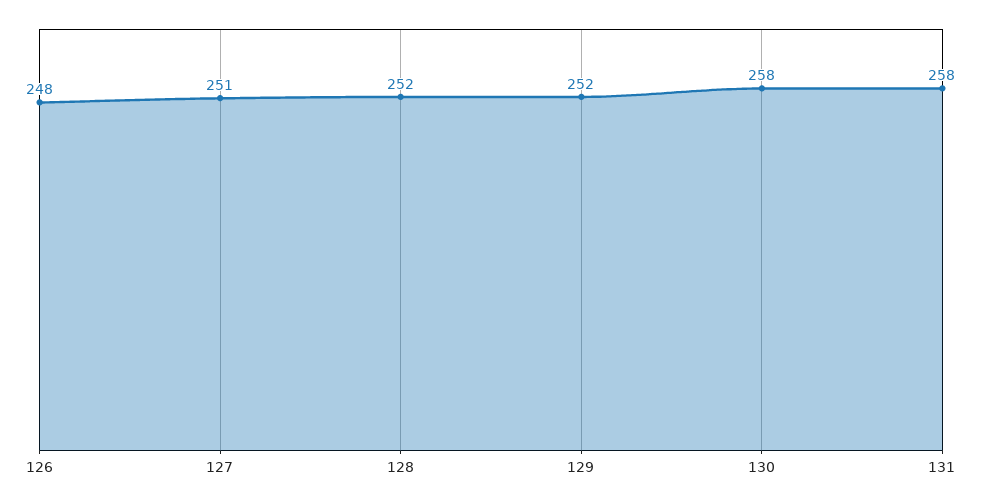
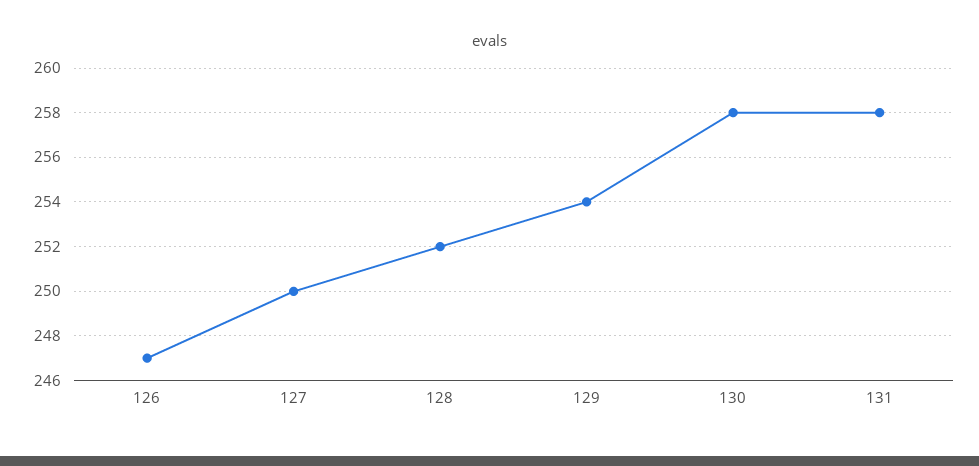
  {
-   "126": 248,
+   "126": 247,
-   "127": 251,
+   "127": 250,
    "128": 252,
-   "129": 252,
+   "129": 254,
    "130": 258,
    "131": 258
  }

